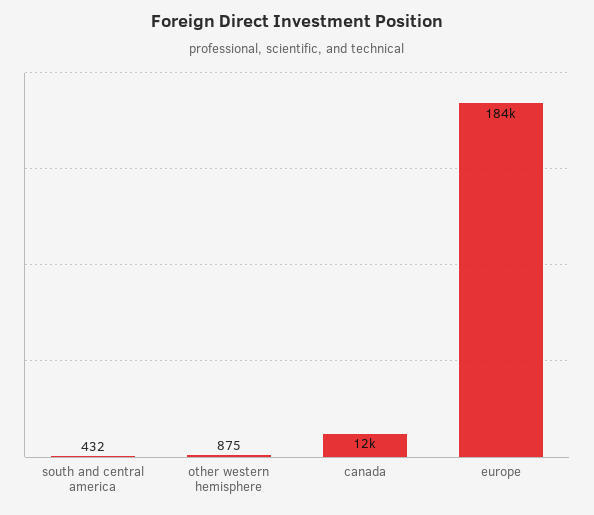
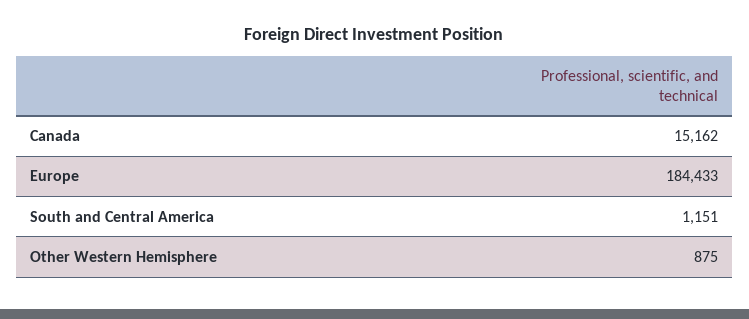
  {
-   "south and central america": 432,
+   "south and central america": 1151,
    "other western hemisphere": 875,
-   "canada": 12000,
+   "canada": 15162,
    "europe": 184433
  }

